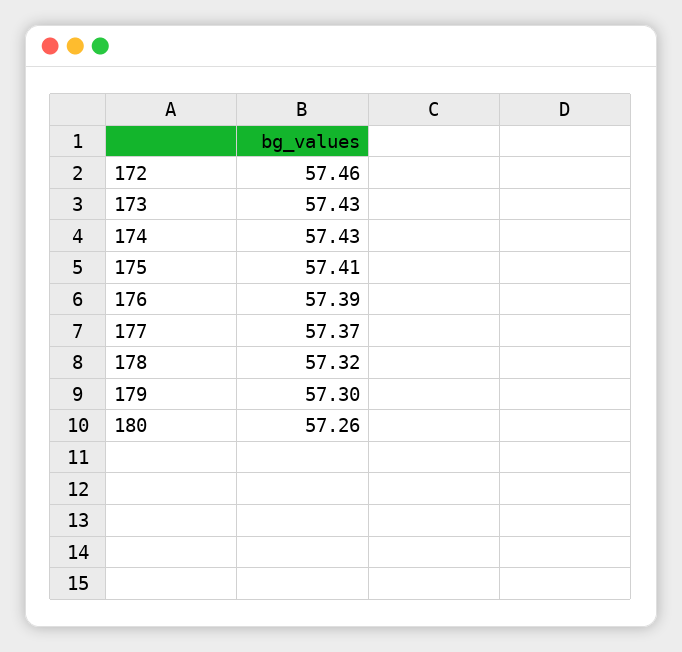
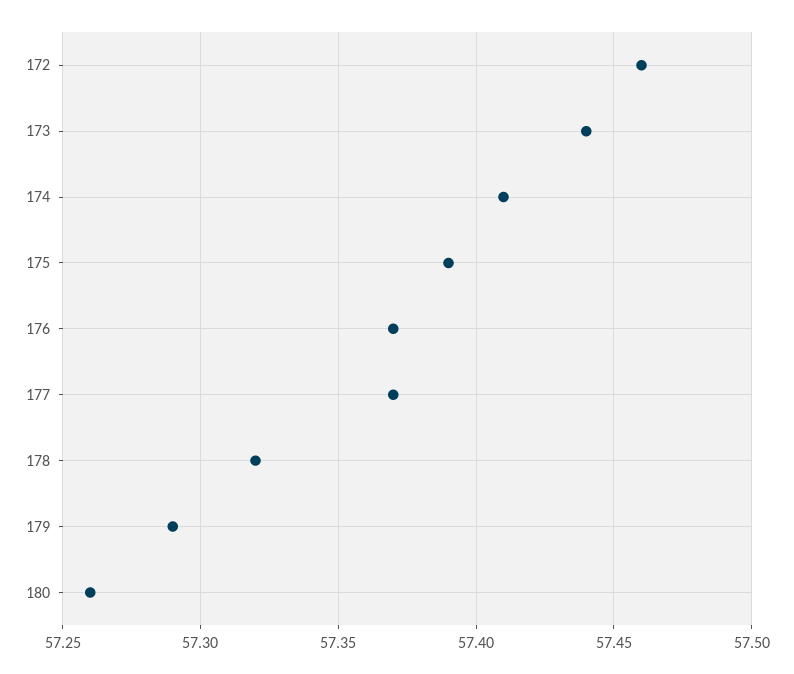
  {
    "172": 57.46,
-   "173": 57.43,
+   "173": 57.44,
-   "174": 57.43,
+   "174": 57.41,
-   "175": 57.41,
+   "175": 57.39,
-   "176": 57.39,
+   "176": 57.37,
    "177": 57.37,
    "178": 57.32,
-   "179": 57.3,
+   "179": 57.29,
    "180": 57.26
  }

